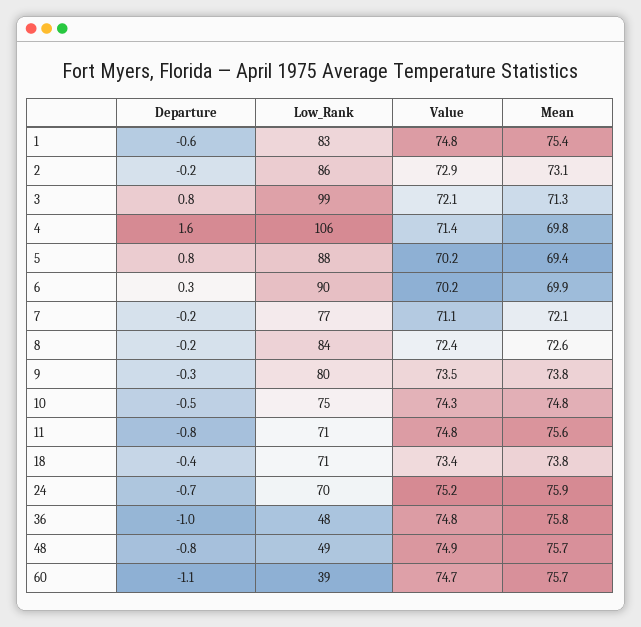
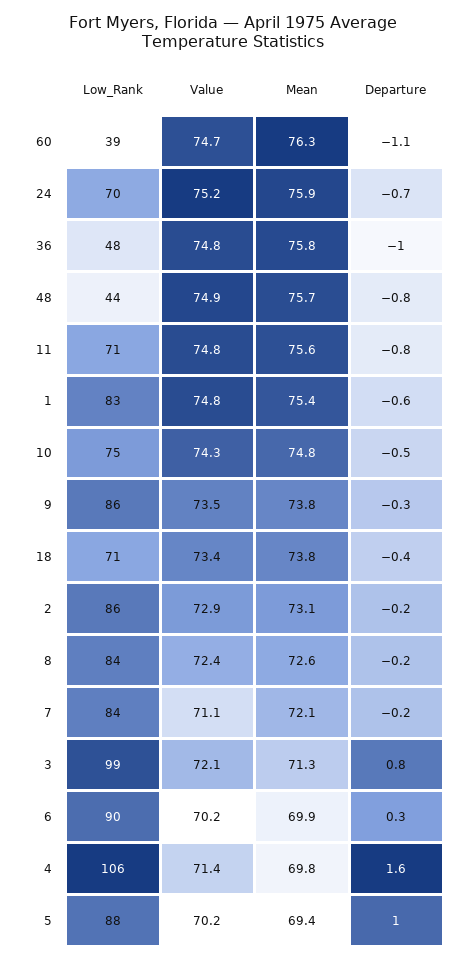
  {
    "Departure": {
      "1": -0.6,
      "2": -0.2,
      "3": 0.8,
      "4": 1.6,
-     "5": 0.8,
+     "5": 1,
      "6": 0.3,
      "7": -0.2,
      "8": -0.2,
      "9": -0.3,
      "10": -0.5,
      "11": -0.8,
      "18": -0.4,
      "24": -0.7,
      "36": -1,
      "48": -0.8,
      "60": -1.1
    },
    "Low_Rank": {
      "1": 83,
      "2": 86,
      "3": 99,
      "4": 106,
      "5": 88,
      "6": 90,
-     "7": 77,
+     "7": 84,
      "8": 84,
-     "9": 80,
+     "9": 86,
      "10": 75,
      "11": 71,
      "18": 71,
      "24": 70,
      "36": 48,
-     "48": 49,
+     "48": 44,
      "60": 39
    },
    "Value": {
      "1": 74.8,
      "2": 72.9,
      "3": 72.1,
      "4": 71.4,
      "5": 70.2,
      "6": 70.2,
      "7": 71.1,
      "8": 72.4,
      "9": 73.5,
      "10": 74.3,
      "11": 74.8,
      "18": 73.4,
      "24": 75.2,
      "36": 74.8,
      "48": 74.9,
      "60": 74.7
    },
    "Mean": {
      "1": 75.4,
      "2": 73.1,
      "3": 71.3,
      "4": 69.8,
      "5": 69.4,
      "6": 69.9,
      "7": 72.1,
      "8": 72.6,
      "9": 73.8,
      "10": 74.8,
      "11": 75.6,
      "18": 73.8,
      "24": 75.9,
      "36": 75.8,
      "48": 75.7,
-     "60": 75.7
+     "60": 76.3
    }
  }

